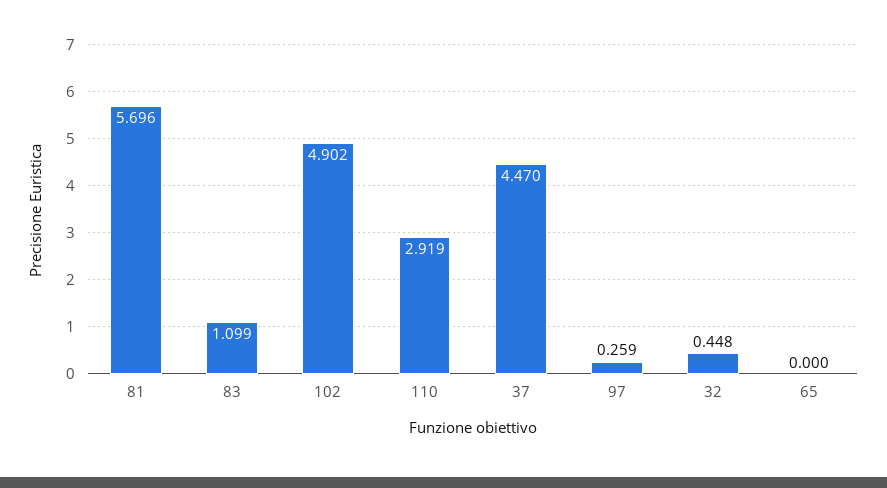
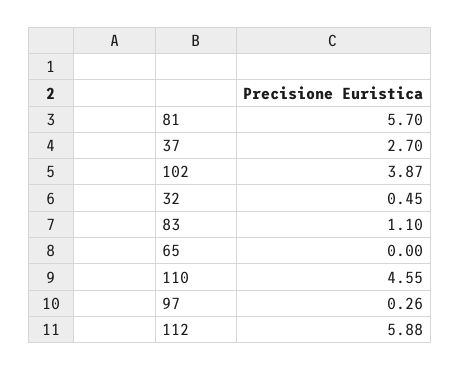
  {
    "81": 5.696,
    "83": 1.099,
-   "102": 4.902,
+   "102": 3.87,
-   "110": 2.919,
+   "110": 4.55,
-   "37": 4.47,
+   "37": 2.7,
    "97": 0.259,
    "32": 0.448,
-   "65": 0
+   "65": 0,
+   "112": 5.88
  }

